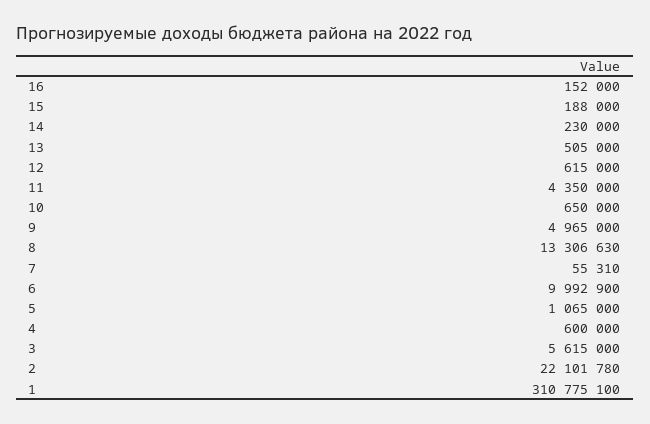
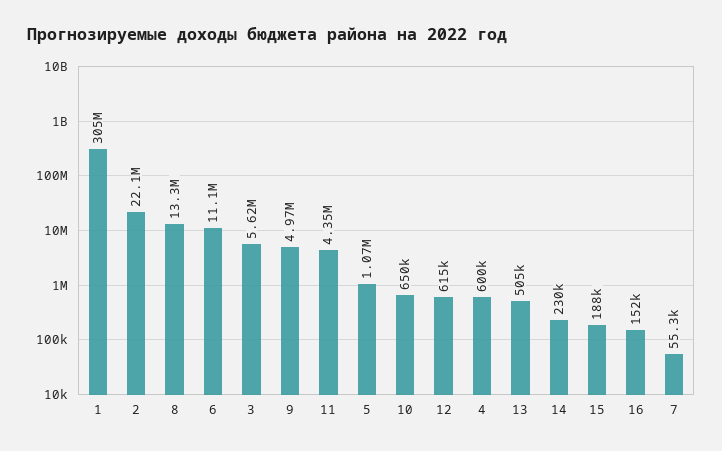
  {
    "16": 152000,
    "15": 188000,
    "14": 230000,
    "13": 505000,
    "12": 615000,
    "11": 4350000,
    "10": 650000,
    "9": 4965000,
    "8": 13306630,
    "7": 55310,
-   "6": 9992900,
+   "6": 11100000,
    "5": 1065000,
    "4": 600000,
    "3": 5615000,
    "2": 22101780,
-   "1": 310775100
+   "1": 305000000
  }

